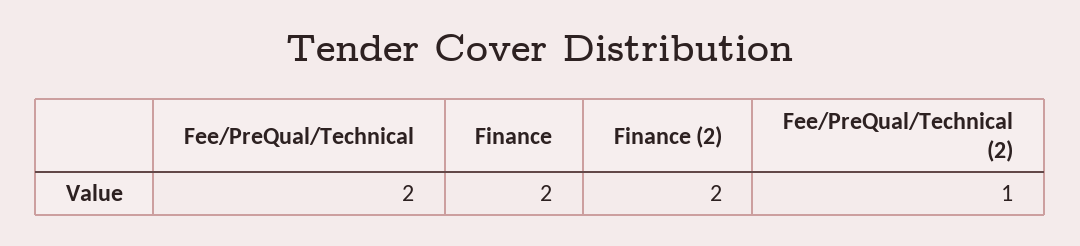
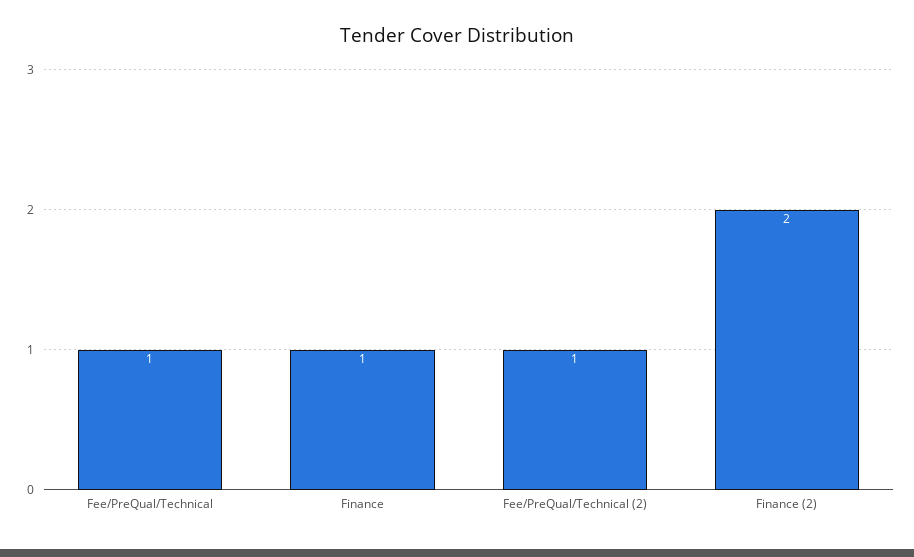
  {
-   "Fee/PreQual/Technical": 2,
+   "Fee/PreQual/Technical": 1,
-   "Finance": 2,
+   "Finance": 1,
    "Finance (2)": 2,
    "Fee/PreQual/Technical (2)": 1
  }

